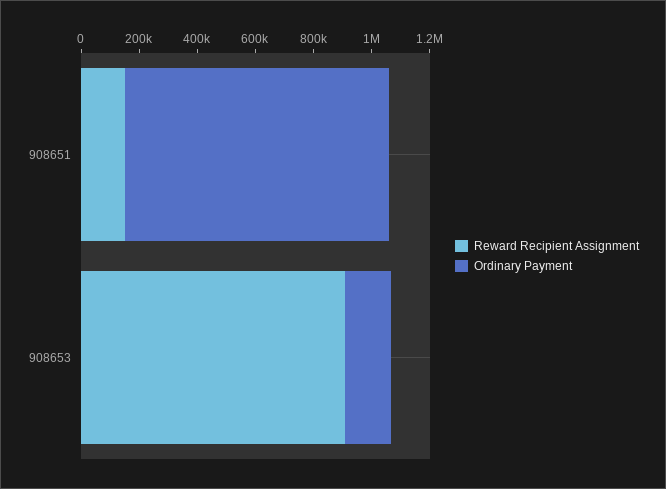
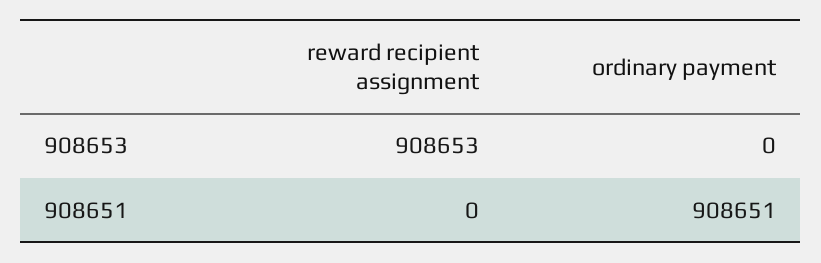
  {
    "Reward Recipient Assignment": {
-     "908651": 150000,
+     "908651": 0,
      "908653": 908653
    },
    "Ordinary Payment": {
      "908651": 908651,
-     "908653": 150000
+     "908653": 0
    }
  }

